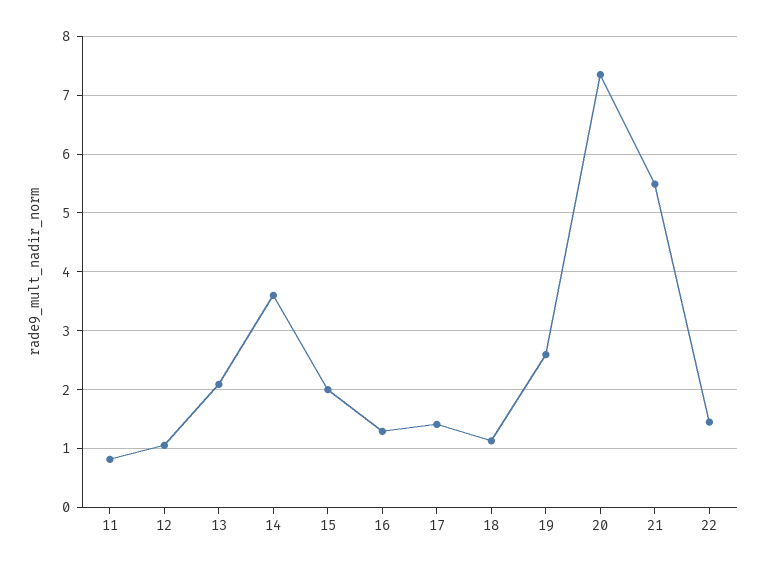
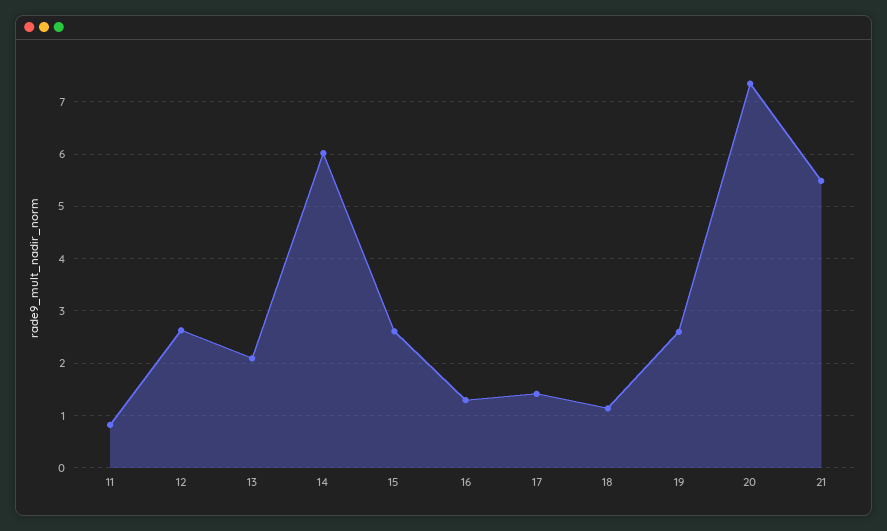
  {
    "11": 0.8,
-   "12": 1,
+   "12": 2.6,
    "13": 2,
-   "14": 3.6,
+   "14": 6,
-   "15": 2,
+   "15": 2.6,
    "16": 1.2,
    "17": 1.4,
    "18": 1.2,
    "19": 2.6,
    "20": 7.4,
-   "21": 5.4,
+   "21": 5.4
-   "22": 1.4
  }

